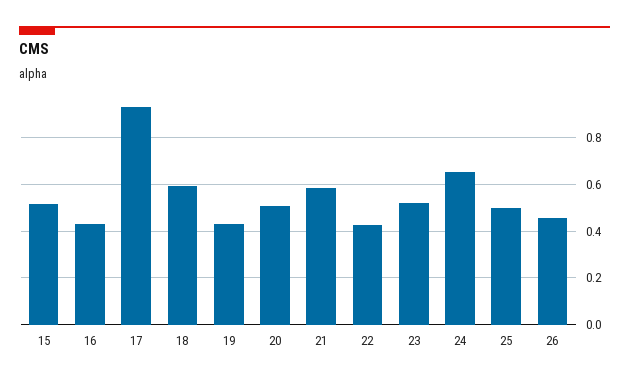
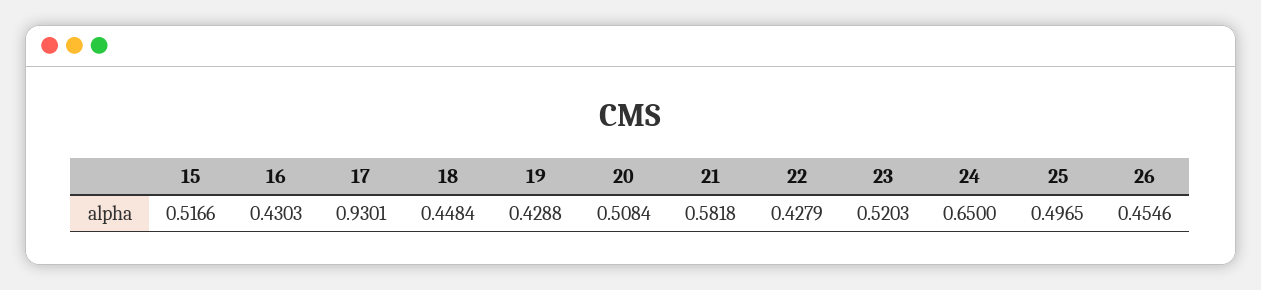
  {
    "15": 0.5166,
    "16": 0.4303,
    "17": 0.9301,
-   "18": 0.6,
+   "18": 0.4484,
    "19": 0.4288,
    "20": 0.5084,
    "21": 0.5818,
    "22": 0.4279,
    "23": 0.5203,
    "24": 0.65,
    "25": 0.4965,
    "26": 0.4546
  }

